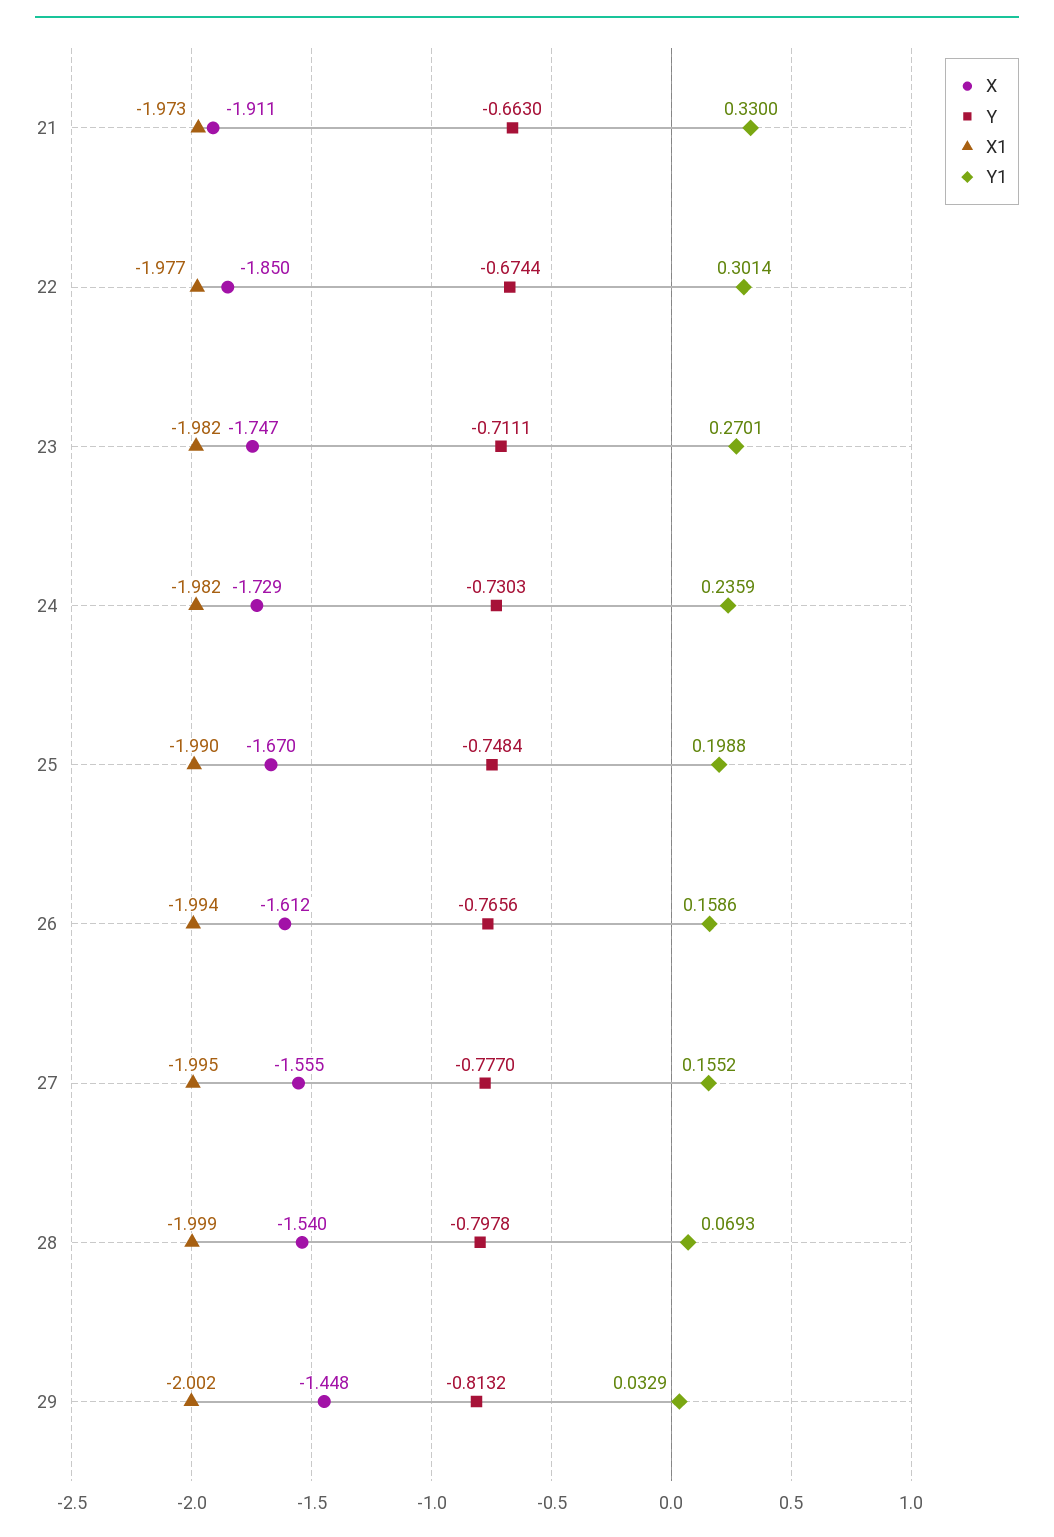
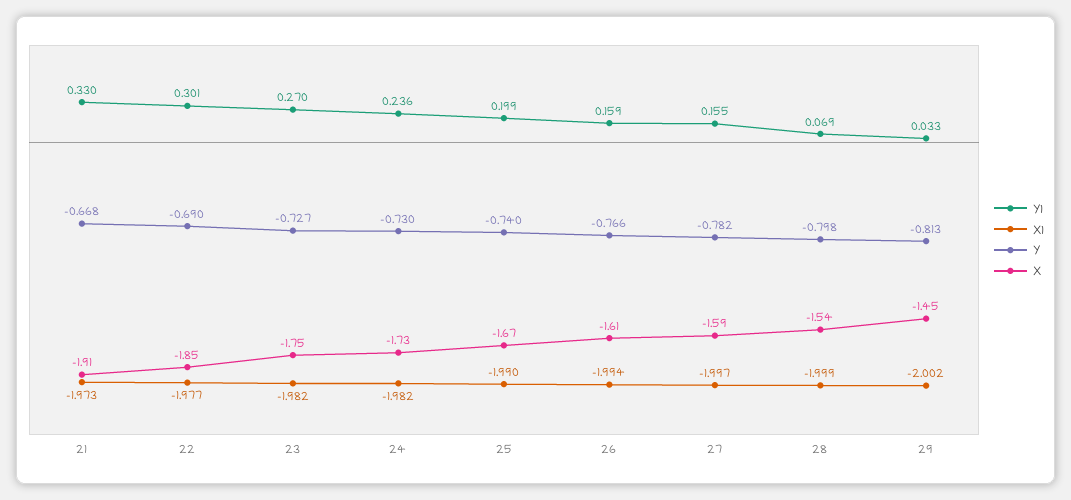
  {
    "X": {
      "21": -1.911,
      "22": -1.85,
      "23": -1.747,
      "24": -1.729,
      "25": -1.67,
      "26": -1.612,
-     "27": -1.555,
+     "27": -1.59,
      "28": -1.54,
      "29": -1.448
    },
    "Y": {
-     "21": -0.663,
+     "21": -0.668,
-     "22": -0.6744,
+     "22": -0.69,
-     "23": -0.7111,
+     "23": -0.727,
      "24": -0.7303,
-     "25": -0.7484,
+     "25": -0.74,
      "26": -0.7656,
-     "27": -0.777,
+     "27": -0.782,
      "28": -0.7978,
      "29": -0.8132
    },
    "X1": {
      "21": -1.973,
      "22": -1.977,
      "23": -1.982,
      "24": -1.982,
      "25": -1.99,
      "26": -1.994,
-     "27": -1.995,
+     "27": -1.997,
      "28": -1.999,
      "29": -2.002
    },
    "Y1": {
      "21": 0.33,
      "22": 0.3014,
      "23": 0.2701,
      "24": 0.2359,
      "25": 0.1988,
      "26": 0.1586,
      "27": 0.1552,
      "28": 0.0693,
      "29": 0.0329
    }
  }

